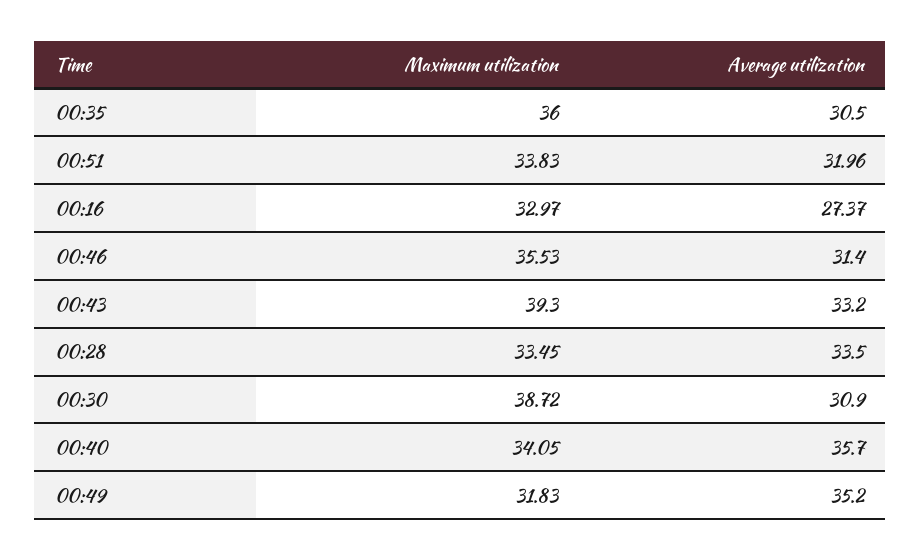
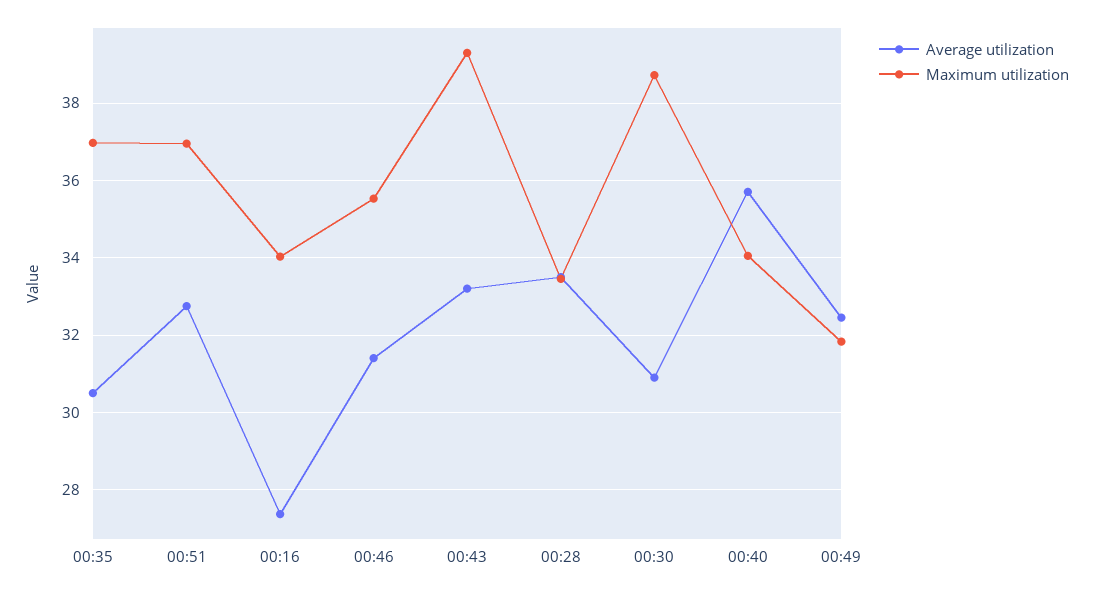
  {
    "Maximum utilization": {
-     "00:35": 36,
+     "00:35": 37,
-     "00:51": 33.83,
+     "00:51": 37,
-     "00:16": 32.97,
+     "00:16": 34,
      "00:46": 35.53,
      "00:43": 39.3,
      "00:28": 33.45,
      "00:30": 38.72,
      "00:40": 34.05,
      "00:49": 31.83
    },
    "Average utilization": {
      "00:35": 30.5,
-     "00:51": 31.96,
+     "00:51": 32.8,
      "00:16": 27.37,
      "00:46": 31.4,
      "00:43": 33.2,
      "00:28": 33.5,
      "00:30": 30.9,
      "00:40": 35.7,
-     "00:49": 35.2
+     "00:49": 32.4
    }
  }

